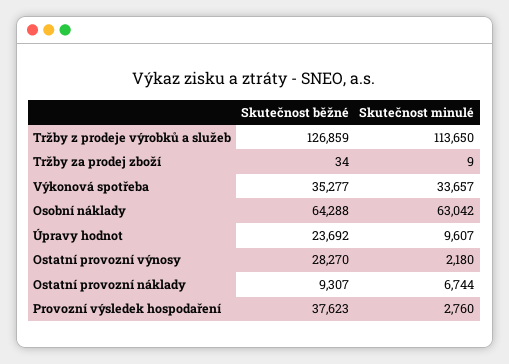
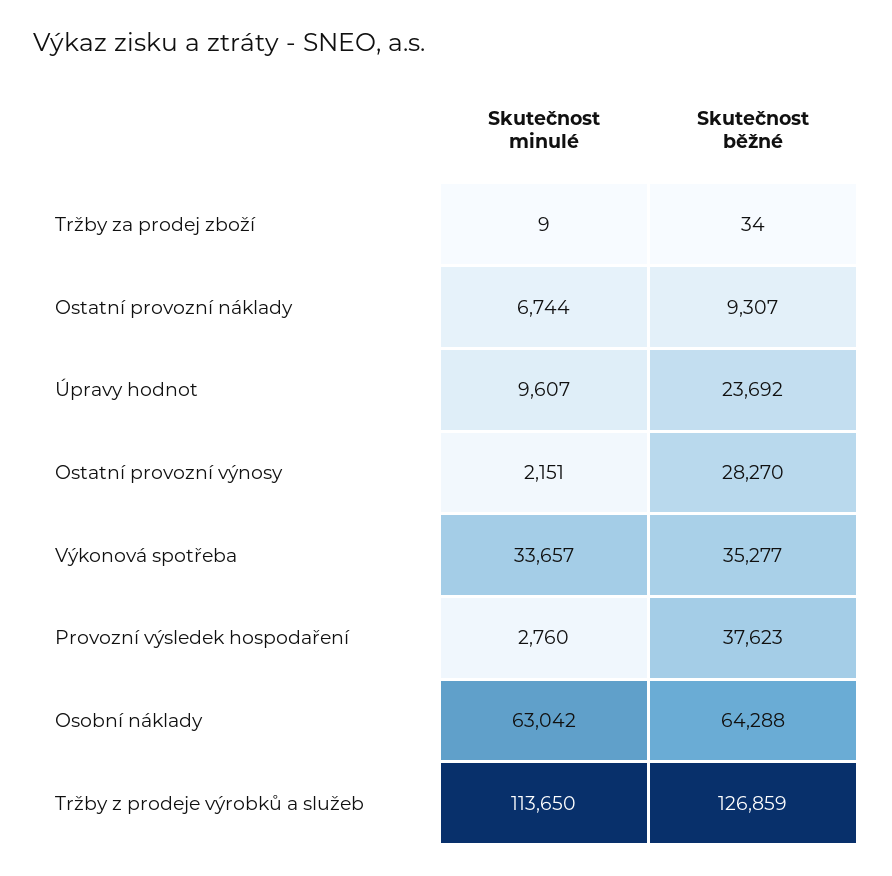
  {
    "Skutečnost běžné": {
      "Tržby z prodeje výrobků a služeb": 126859,
      "Tržby za prodej zboží": 34,
      "Výkonová spotřeba": 35277,
      "Osobní náklady": 64288,
      "Úpravy hodnot": 23692,
      "Ostatní provozní výnosy": 28270,
      "Ostatní provozní náklady": 9307,
      "Provozní výsledek hospodaření": 37623
    },
    "Skutečnost minulé": {
      "Tržby z prodeje výrobků a služeb": 113650,
      "Tržby za prodej zboží": 9,
      "Výkonová spotřeba": 33657,
      "Osobní náklady": 63042,
      "Úpravy hodnot": 9607,
-     "Ostatní provozní výnosy": 2180,
+     "Ostatní provozní výnosy": 2151,
      "Ostatní provozní náklady": 6744,
      "Provozní výsledek hospodaření": 2760
    }
  }

